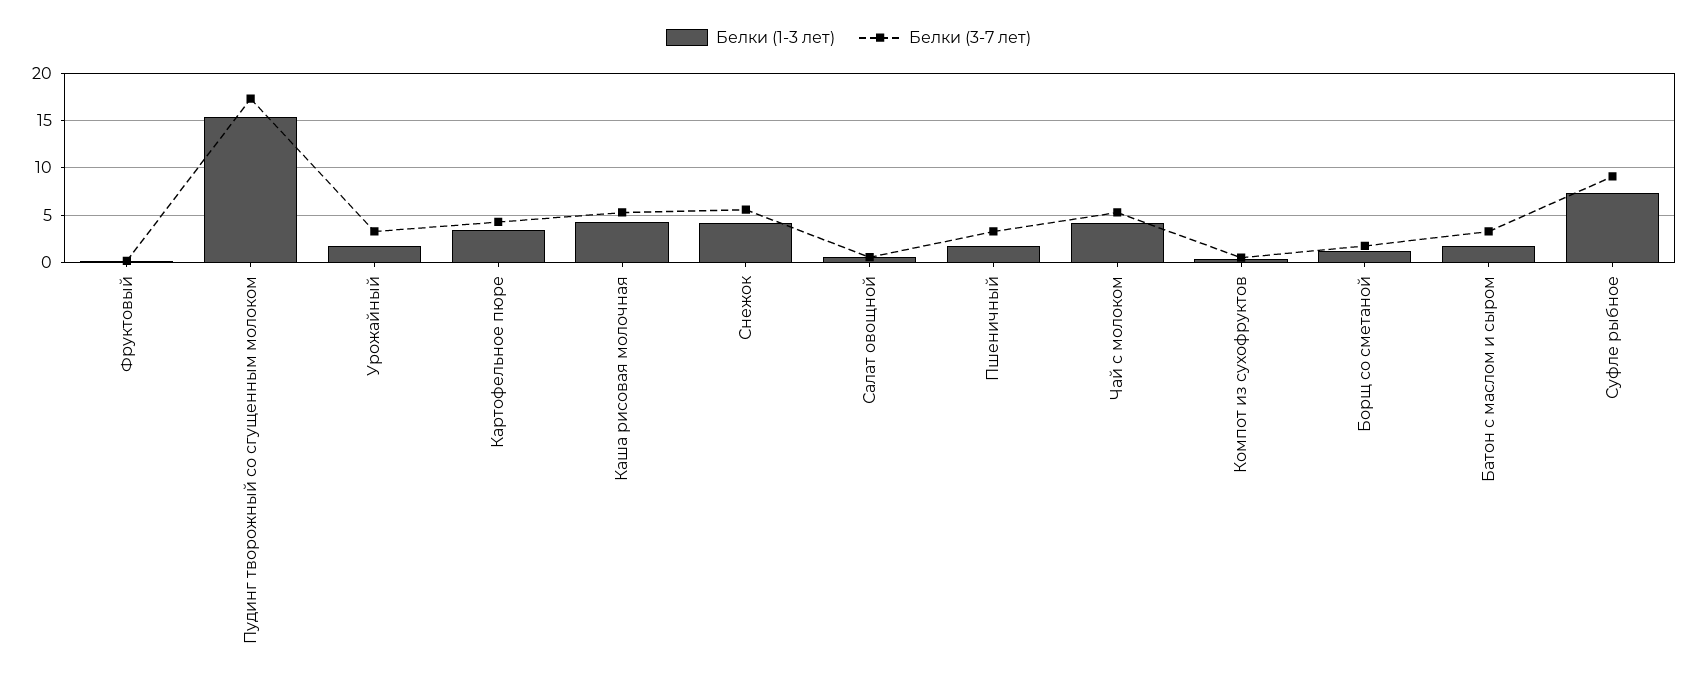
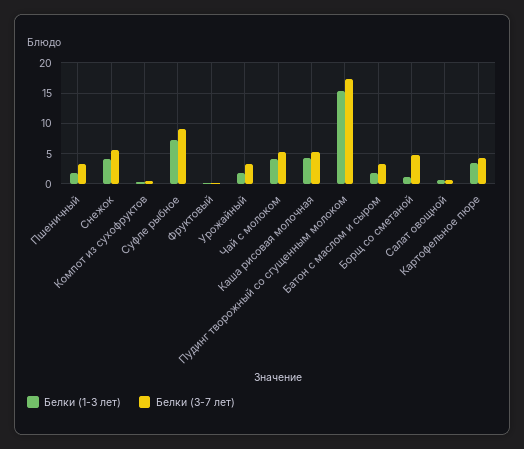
  {
    "Белки (1-3 лет)": {
      "Фруктовый": 0,
      "Пудинг творожный со сгущенным молоком": 15,
      "Урожайный": 2,
      "Картофельное пюре": 3,
      "Каша рисовая молочная": 4,
      "Снежок": 4,
      "Салат овощной": 1,
      "Пшеничный": 2,
      "Чай с молоком": 4,
      "Компот из сухофруктов": 0,
      "Борщ со сметаной": 1,
      "Батон с маслом и сыром": 2,
      "Суфле рыбное": 7
    },
    "Белки (3-7 лет)": {
      "Фруктовый": 0,
      "Пудинг творожный со сгущенным молоком": 17,
      "Урожайный": 3,
      "Картофельное пюре": 4,
      "Каша рисовая молочная": 5,
      "Снежок": 6,
      "Салат овощной": 1,
      "Пшеничный": 3,
      "Чай с молоком": 5,
      "Компот из сухофруктов": 1,
-     "Борщ со сметаной": 2,
+     "Борщ со сметаной": 5,
      "Батон с маслом и сыром": 3,
      "Суфле рыбное": 9
    }
  }

